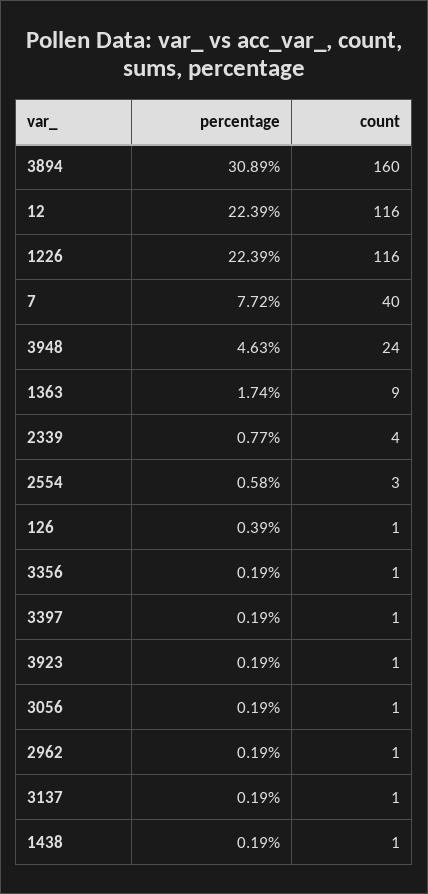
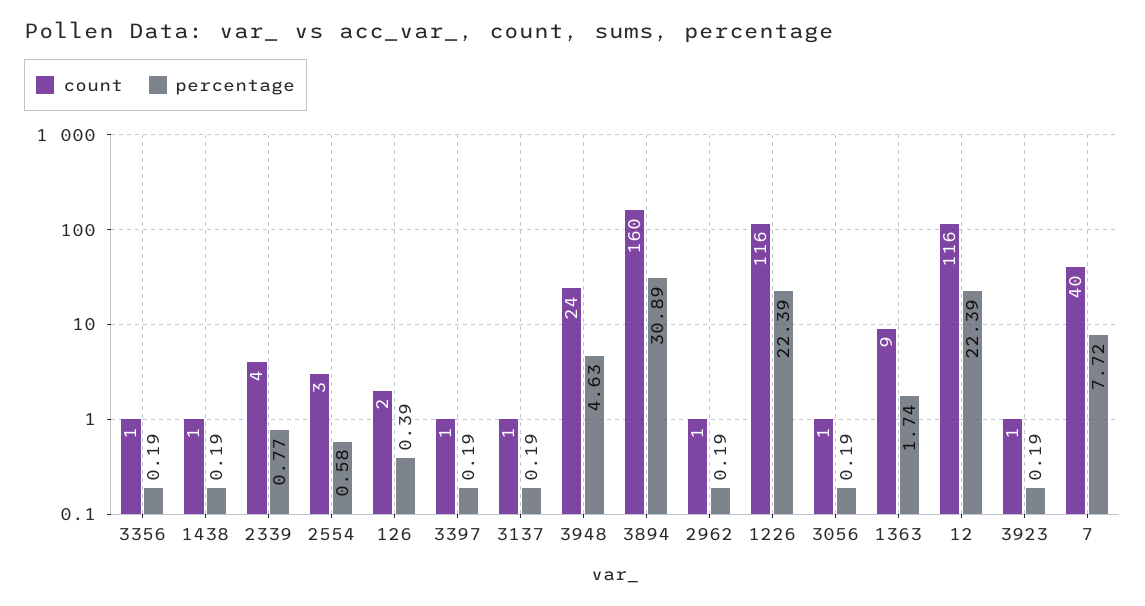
  {
    "percentage": {
      "3894": 30.89,
      "12": 22.39,
      "1226": 22.39,
      "7": 7.72,
      "3948": 4.63,
      "1363": 1.74,
      "2339": 0.77,
      "2554": 0.58,
      "126": 0.39,
      "3356": 0.19,
      "3397": 0.19,
      "3923": 0.19,
      "3056": 0.19,
      "2962": 0.19,
      "3137": 0.19,
      "1438": 0.19
    },
    "count": {
      "3894": 160,
      "12": 116,
      "1226": 116,
      "7": 40,
      "3948": 24,
      "1363": 9,
      "2339": 4,
      "2554": 3,
-     "126": 1,
+     "126": 2,
      "3356": 1,
      "3397": 1,
      "3923": 1,
      "3056": 1,
      "2962": 1,
      "3137": 1,
      "1438": 1
    }
  }

